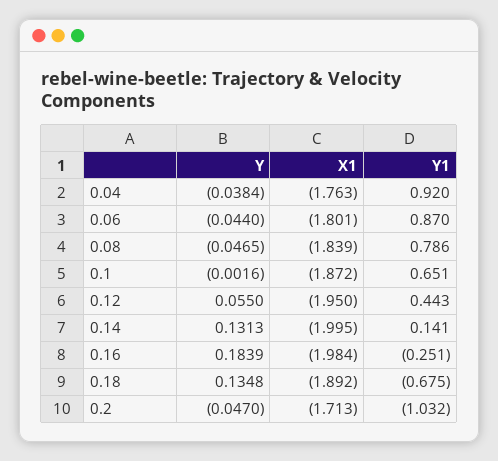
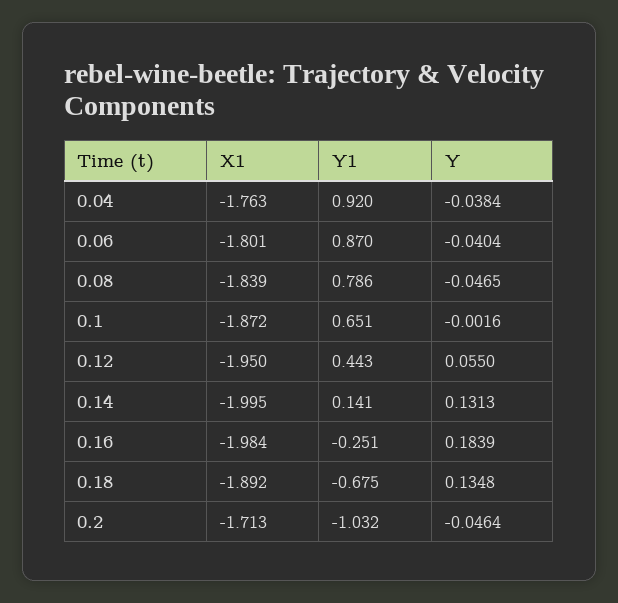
  {
    "Y": {
      "0.04": -0.0384,
-     "0.06": -0.044,
+     "0.06": -0.0404,
      "0.08": -0.0465,
      "0.1": -0.0016,
      "0.12": 0.055,
      "0.14": 0.1313,
      "0.16": 0.1839,
      "0.18": 0.1348,
-     "0.2": -0.047
+     "0.2": -0.0464
    },
    "X1": {
      "0.04": -1.763,
      "0.06": -1.801,
      "0.08": -1.839,
      "0.1": -1.872,
      "0.12": -1.95,
      "0.14": -1.995,
      "0.16": -1.984,
      "0.18": -1.892,
      "0.2": -1.713
    },
    "Y1": {
      "0.04": 0.92,
      "0.06": 0.87,
      "0.08": 0.786,
      "0.1": 0.651,
      "0.12": 0.443,
      "0.14": 0.141,
      "0.16": -0.251,
      "0.18": -0.675,
      "0.2": -1.032
    }
  }

